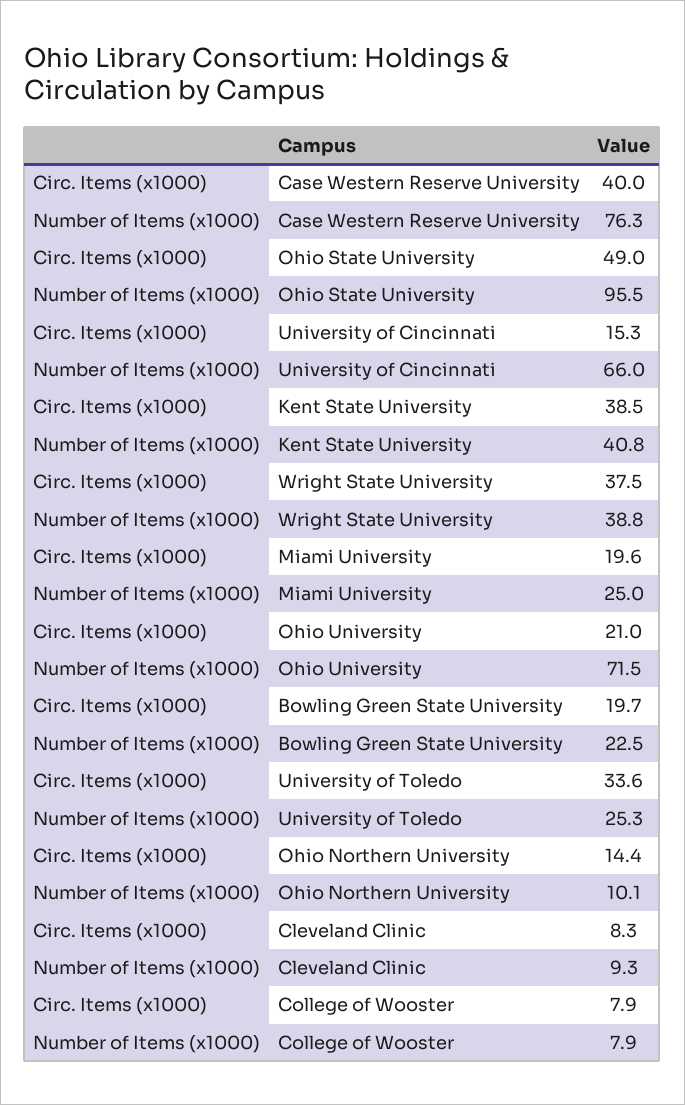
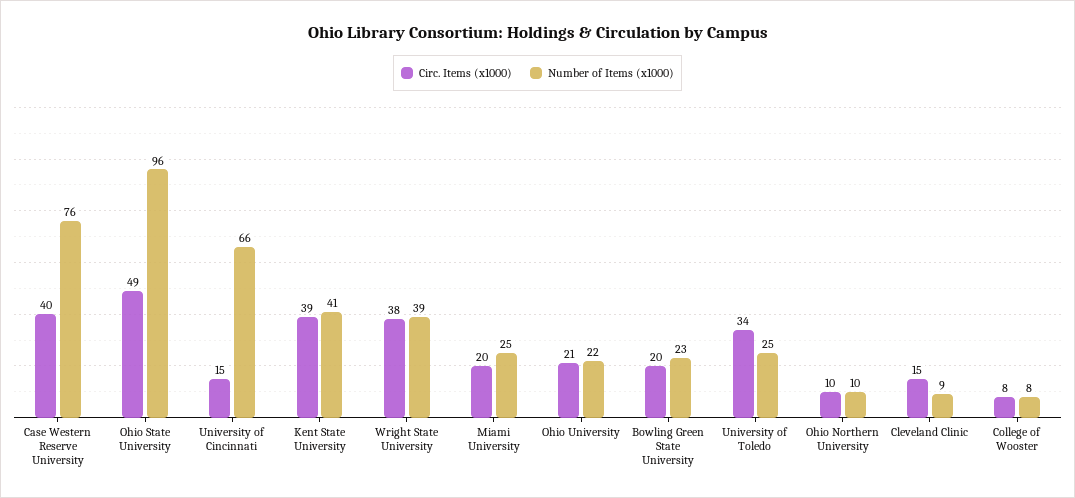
  {
    "Circ. Items (x1000)": {
      "Case Western Reserve University": 40,
      "Ohio State University": 49,
      "University of Cincinnati": 15.3,
      "Kent State University": 38.5,
      "Wright State University": 37.5,
      "Miami University": 19.6,
      "Ohio University": 21,
      "Bowling Green State University": 19.7,
      "University of Toledo": 33.6,
-     "Ohio Northern University": 14.4,
+     "Ohio Northern University": 10,
-     "Cleveland Clinic": 8.3,
+     "Cleveland Clinic": 15,
      "College of Wooster": 7.9
    },
    "Number of Items (x1000)": {
      "Case Western Reserve University": 76.3,
      "Ohio State University": 95.5,
      "University of Cincinnati": 66,
      "Kent State University": 40.8,
      "Wright State University": 38.8,
      "Miami University": 25,
-     "Ohio University": 71.5,
+     "Ohio University": 22,
      "Bowling Green State University": 22.5,
      "University of Toledo": 25.3,
      "Ohio Northern University": 10.1,
      "Cleveland Clinic": 9.3,
      "College of Wooster": 7.9
    }
  }

